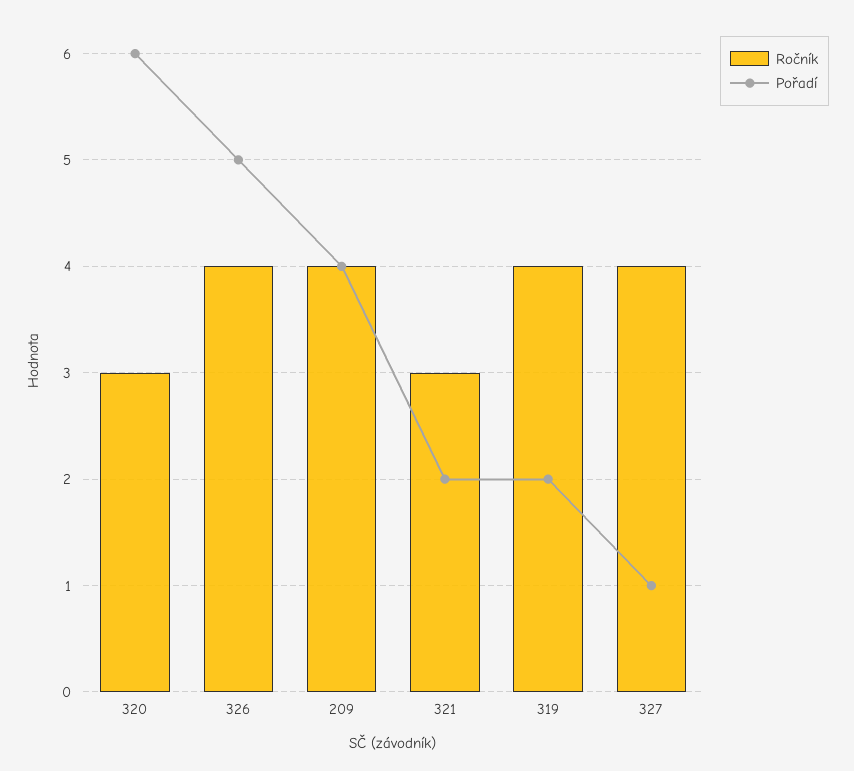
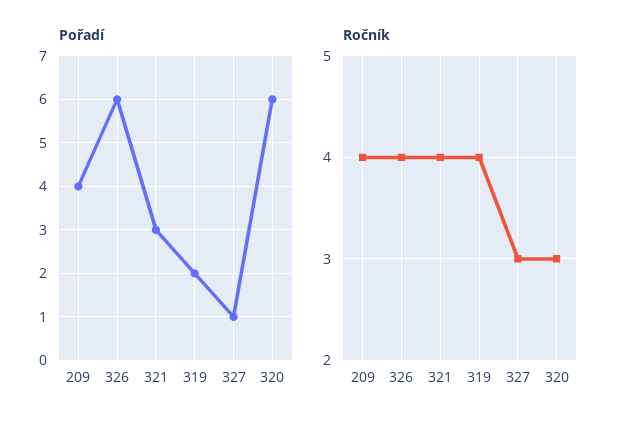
  {
    "Ročník": {
      "320": 3,
      "326": 4,
      "209": 4,
-     "321": 3,
+     "321": 4,
      "319": 4,
-     "327": 4
+     "327": 3
    },
    "Pořadí": {
      "320": 6,
-     "326": 5,
+     "326": 6,
      "209": 4,
-     "321": 2,
+     "321": 3,
      "319": 2,
      "327": 1
    }
  }

